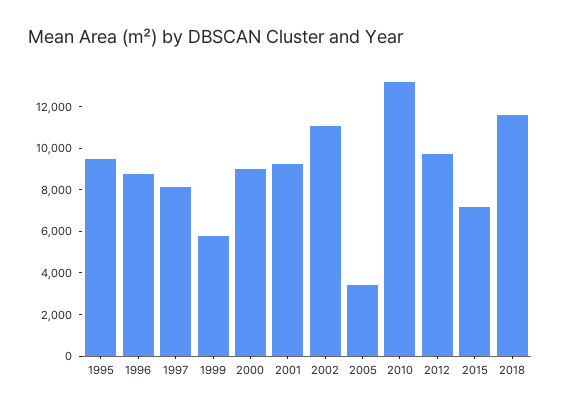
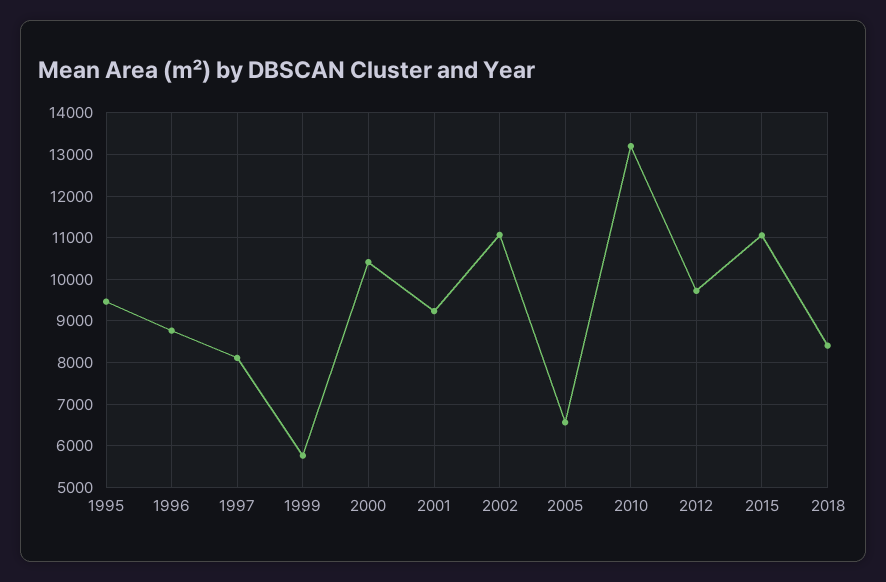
  {
    "1995": 9400,
    "1996": 8800,
    "1997": 8200,
    "1999": 5800,
-   "2000": 9000,
+   "2000": 10400,
    "2001": 9200,
    "2002": 11000,
-   "2005": 3500,
+   "2005": 6600,
    "2010": 13200,
    "2012": 9800,
-   "2015": 7000,
+   "2015": 11000,
-   "2018": 11500
+   "2018": 8400
  }

